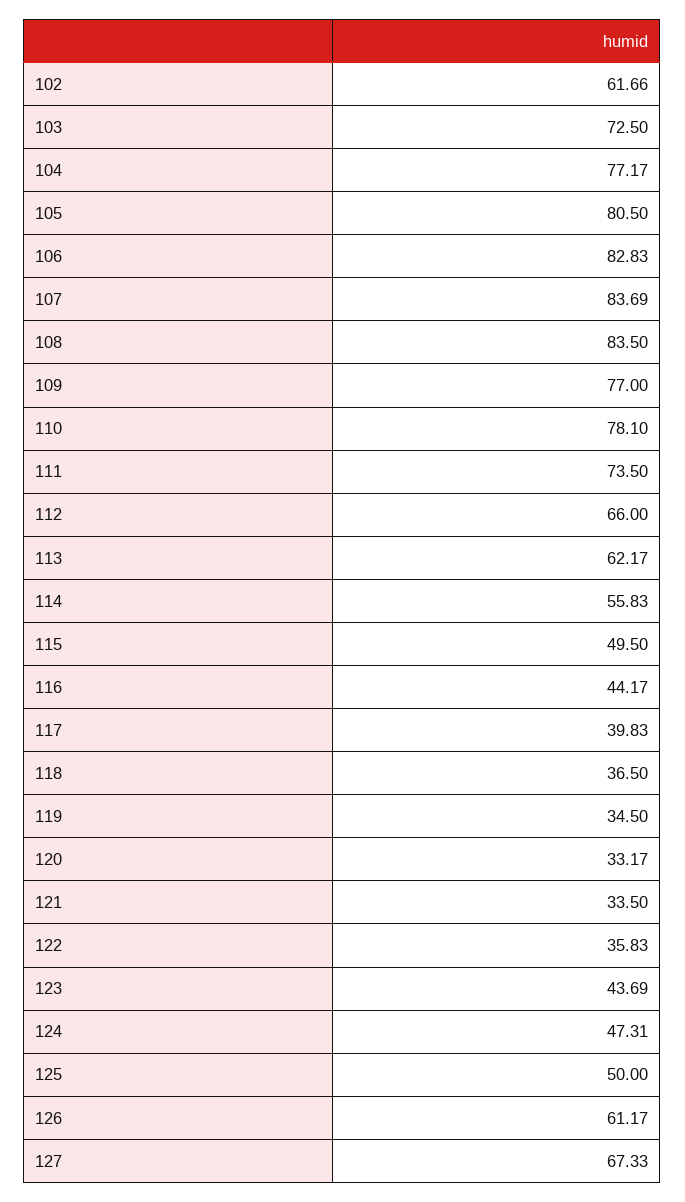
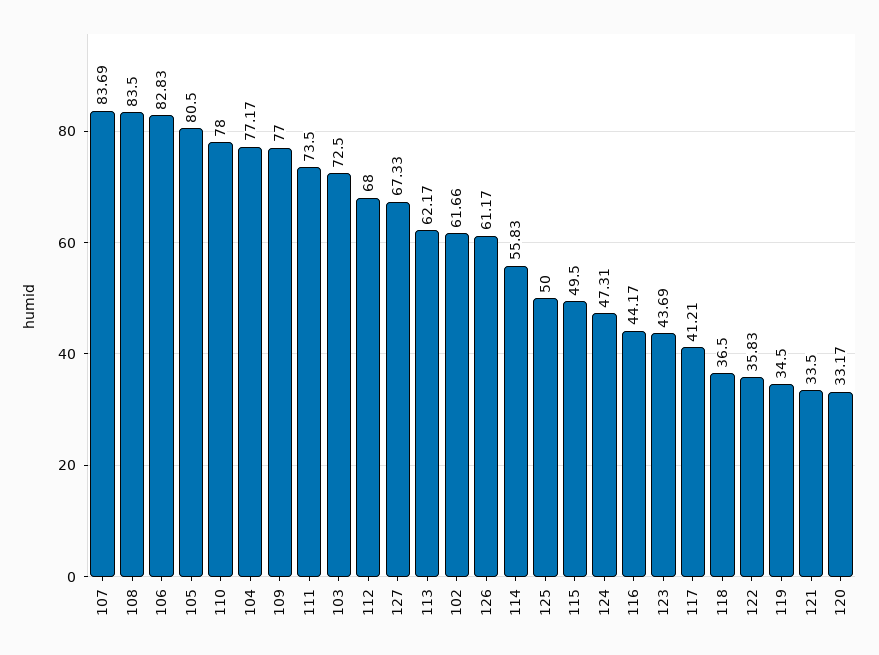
  {
    "102": 61.66,
    "103": 72.5,
    "104": 77.17,
    "105": 80.5,
    "106": 82.83,
    "107": 83.69,
    "108": 83.5,
    "109": 77,
-   "110": 78.1,
+   "110": 78,
    "111": 73.5,
-   "112": 66,
+   "112": 68,
    "113": 62.17,
    "114": 55.83,
    "115": 49.5,
    "116": 44.17,
-   "117": 39.83,
+   "117": 41.21,
    "118": 36.5,
    "119": 34.5,
    "120": 33.17,
    "121": 33.5,
    "122": 35.83,
    "123": 43.69,
    "124": 47.31,
    "125": 50,
    "126": 61.17,
    "127": 67.33
  }

